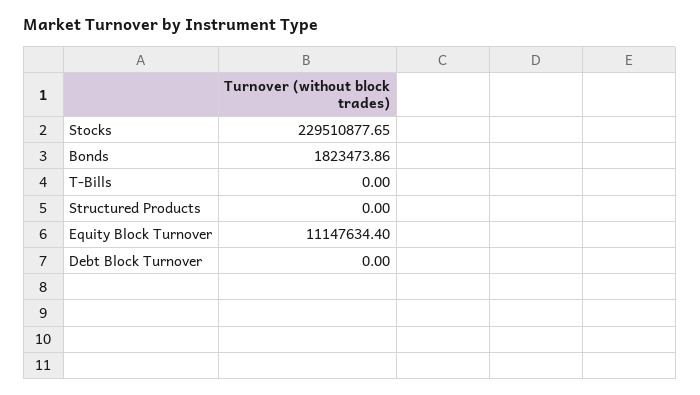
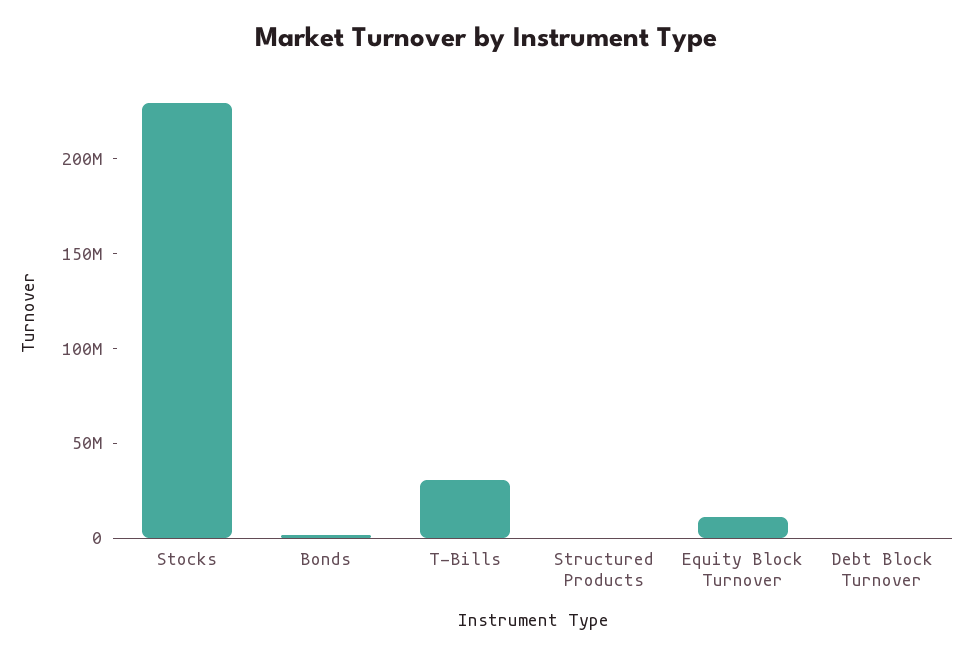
  {
    "Stocks": 229510877.65,
    "Bonds": 1823473.86,
-   "T-Bills": 0,
+   "T-Bills": 30000000,
    "Structured Products": 0,
    "Equity Block Turnover": 11147634.4,
    "Debt Block Turnover": 0
  }

